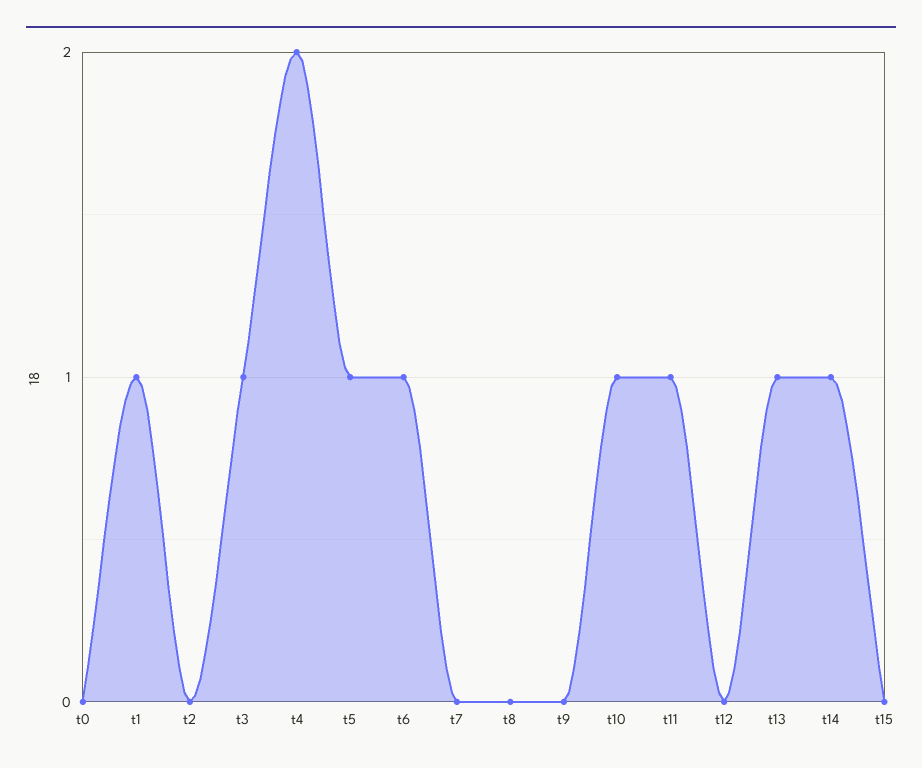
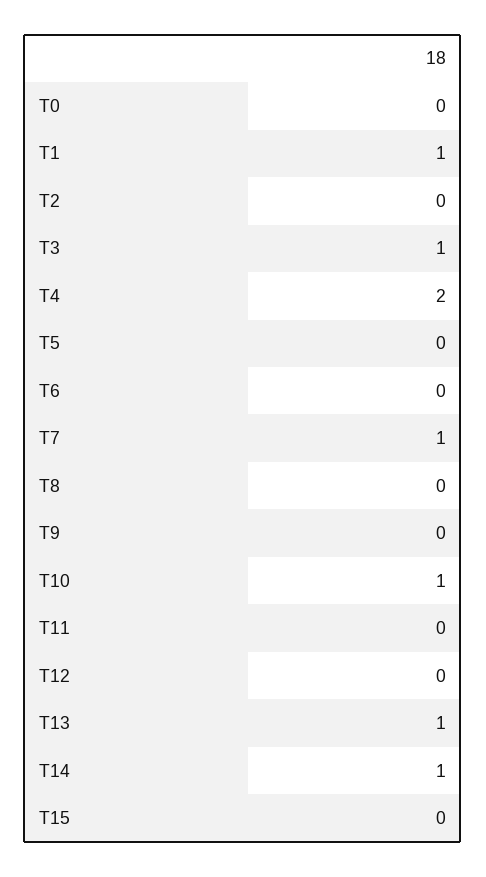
  {
    "t0": 0,
    "t1": 1,
    "t2": 0,
    "t3": 1,
    "t4": 2,
-   "t5": 1,
+   "t5": 0,
-   "t6": 1,
+   "t6": 0,
-   "t7": 0,
+   "t7": 1,
    "t8": 0,
    "t9": 0,
    "t10": 1,
-   "t11": 1,
+   "t11": 0,
    "t12": 0,
    "t13": 1,
    "t14": 1,
    "t15": 0
  }

